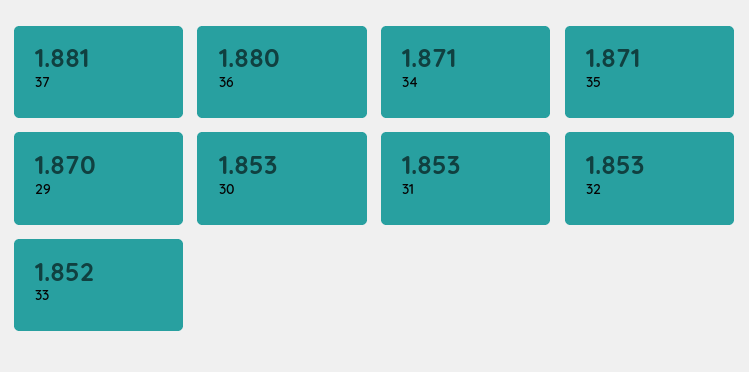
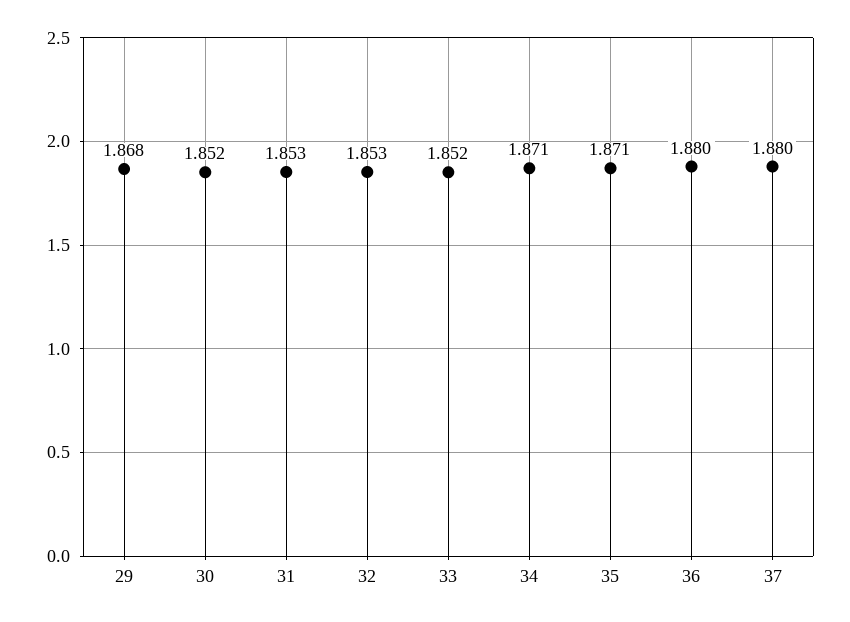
  {
-   "37": 1.881,
+   "37": 1.88,
    "36": 1.88,
    "34": 1.871,
    "35": 1.871,
-   "29": 1.87,
+   "29": 1.868,
-   "30": 1.853,
+   "30": 1.852,
    "31": 1.853,
    "32": 1.853,
    "33": 1.852
  }

